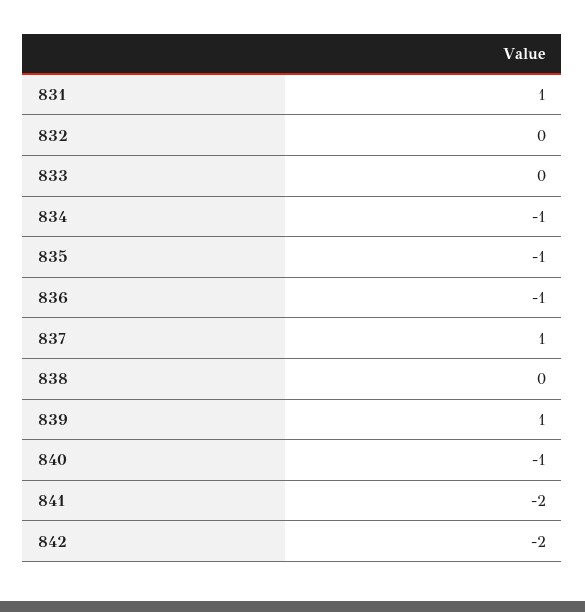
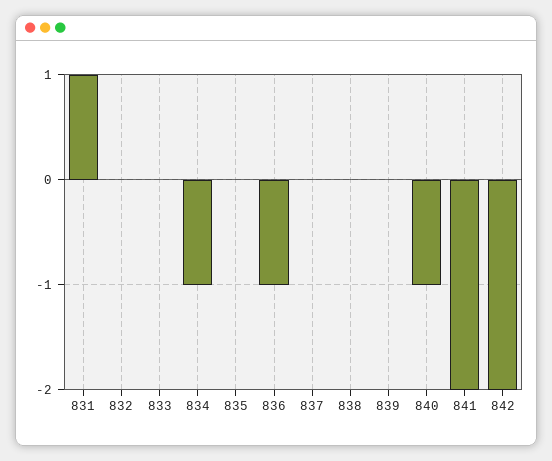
  {
    "831": 1,
    "832": 0,
    "833": 0,
    "834": -1,
-   "835": -1,
+   "835": 0,
    "836": -1,
-   "837": 1,
+   "837": 0,
    "838": 0,
-   "839": 1,
+   "839": 0,
    "840": -1,
    "841": -2,
    "842": -2
  }

